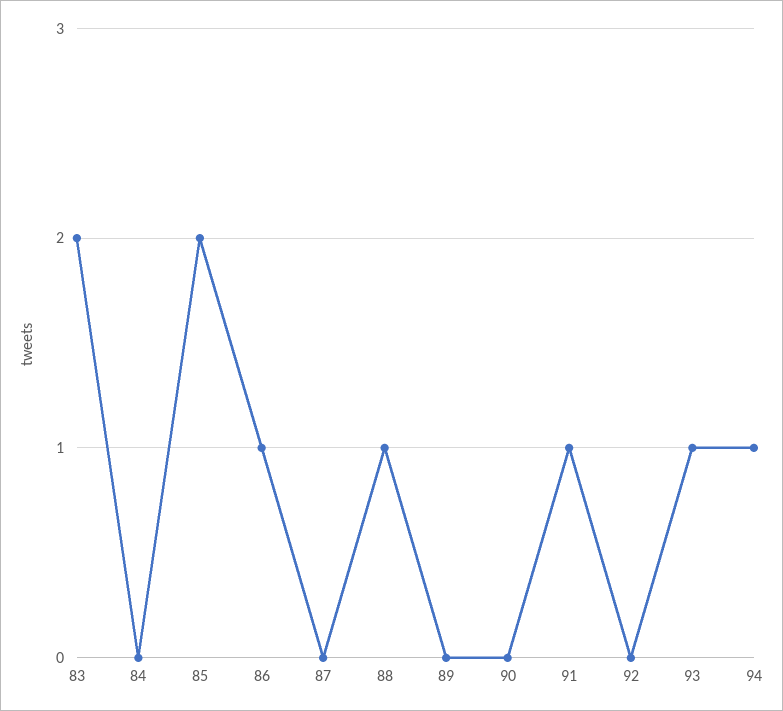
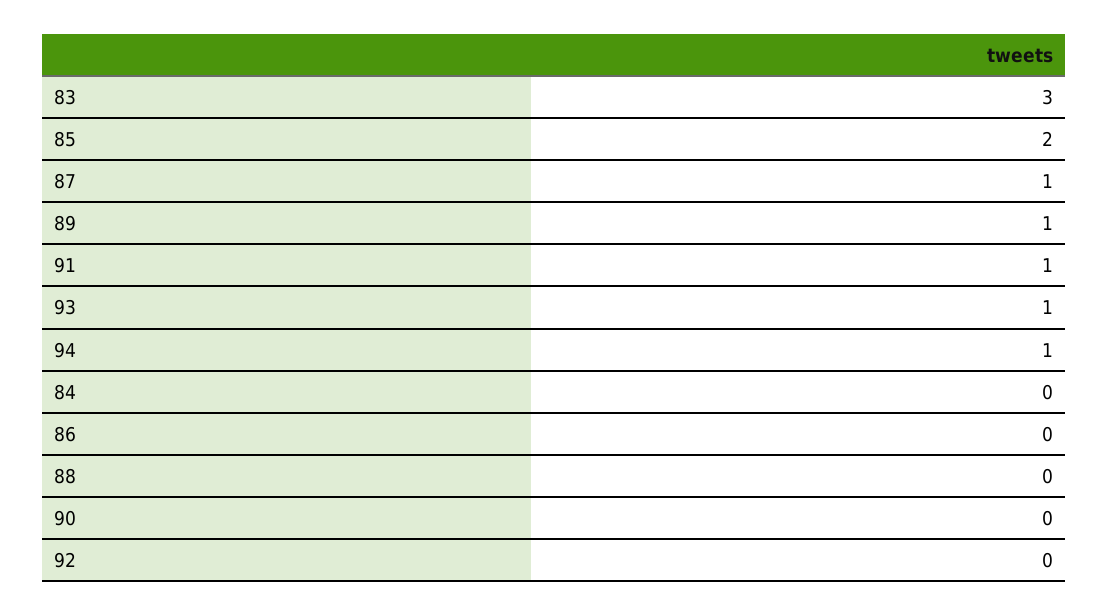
  {
-   "83": 2,
+   "83": 3,
    "84": 0,
    "85": 2,
-   "86": 1,
+   "86": 0,
-   "87": 0,
+   "87": 1,
-   "88": 1,
+   "88": 0,
-   "89": 0,
+   "89": 1,
    "90": 0,
    "91": 1,
    "92": 0,
    "93": 1,
    "94": 1
  }

